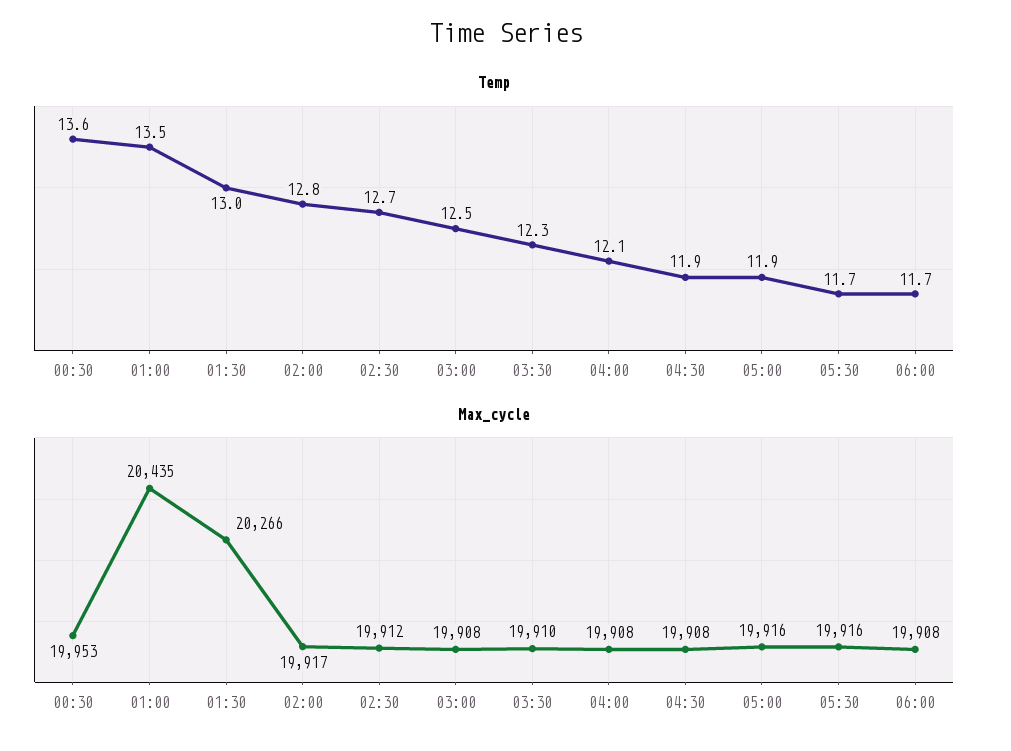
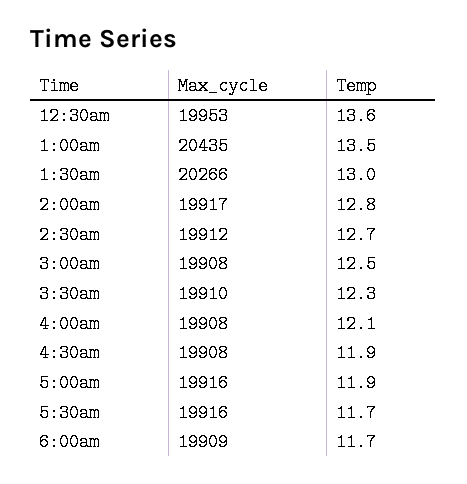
  {
    "Temp": {
      "00:30": 13.6,
      "01:00": 13.5,
      "01:30": 13,
      "02:00": 12.8,
      "02:30": 12.7,
      "03:00": 12.5,
      "03:30": 12.3,
      "04:00": 12.1,
      "04:30": 11.9,
      "05:00": 11.9,
      "05:30": 11.7,
      "06:00": 11.7
    },
    "Max_cycle": {
      "00:30": 19953,
      "01:00": 20435,
      "01:30": 20266,
      "02:00": 19917,
      "02:30": 19912,
      "03:00": 19908,
      "03:30": 19910,
      "04:00": 19908,
      "04:30": 19908,
      "05:00": 19916,
      "05:30": 19916,
-     "06:00": 19908
+     "06:00": 19909
    }
  }

